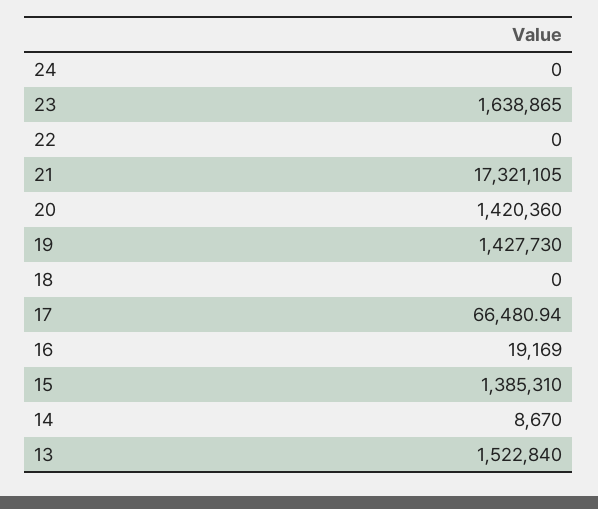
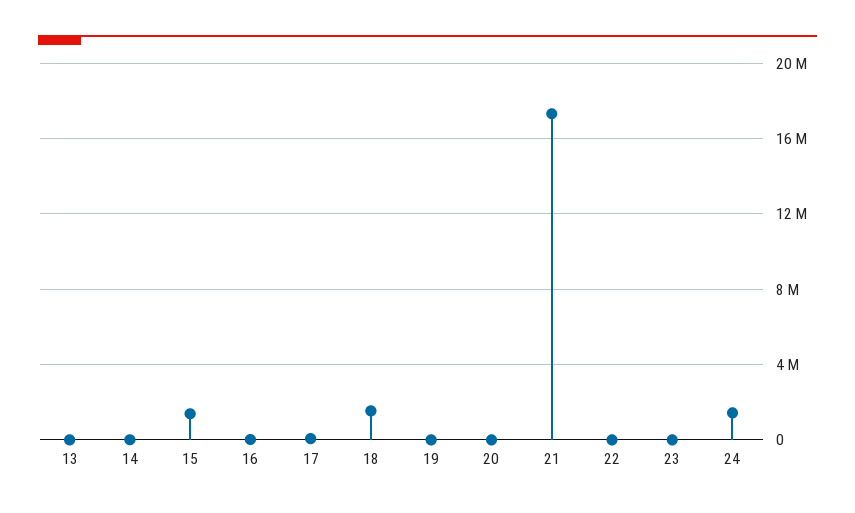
  {
-   "24": 0,
+   "24": 1500000,
-   "23": 1638865,
+   "23": 0,
    "22": 0,
    "21": 17321105,
-   "20": 1420360,
+   "20": 0,
-   "19": 1427730,
+   "19": 0,
-   "18": 0,
+   "18": 1500000,
    "17": 66480.94,
    "16": 19169,
    "15": 1385310,
    "14": 8670,
-   "13": 1522840
+   "13": 0
  }

